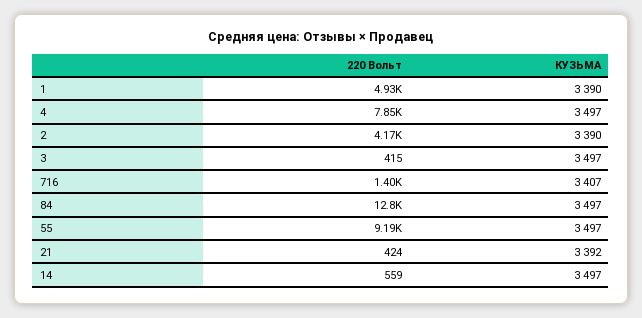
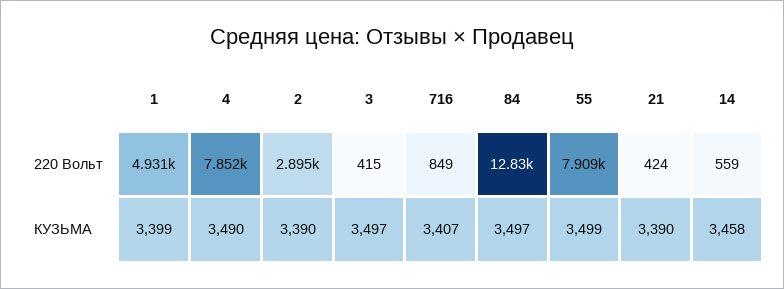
  {
    "220 Вольт": {
      "1": 4931,
      "4": 7852,
-     "2": 4170,
+     "2": 2895,
      "3": 415,
-     "716": 1400,
+     "716": 849,
      "84": 12830,
-     "55": 9190,
+     "55": 7909,
      "21": 424,
      "14": 559
    },
    "КУЗЬМА": {
-     "1": 3390,
+     "1": 3399,
-     "4": 3497,
+     "4": 3490,
      "2": 3390,
      "3": 3497,
      "716": 3407,
      "84": 3497,
-     "55": 3497,
+     "55": 3499,
-     "21": 3392,
+     "21": 3390,
-     "14": 3497
+     "14": 3458
    }
  }

